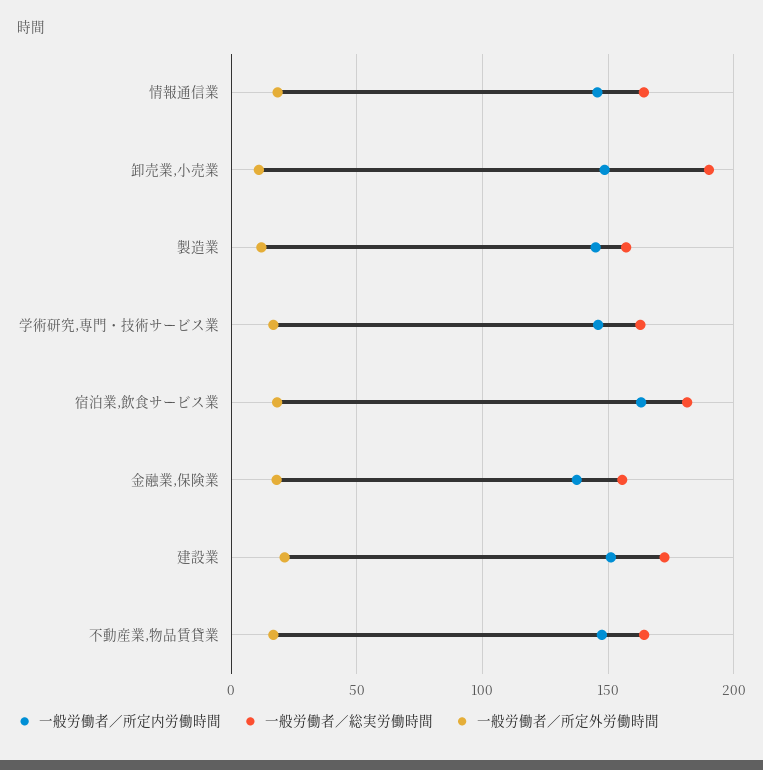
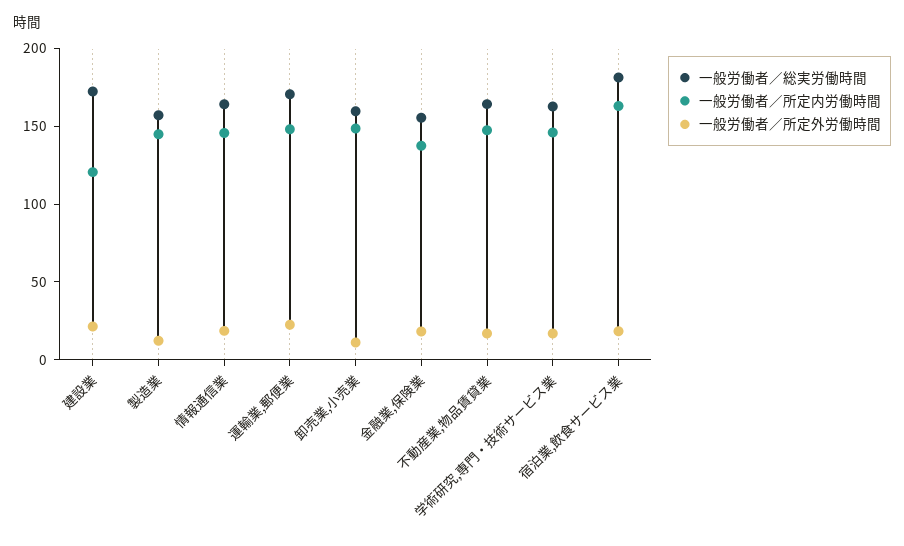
  {
    "一般労働者／所定内労働時間": {
      "情報通信業": 145,
      "卸売業,小売業": 150,
      "製造業": 145,
      "学術研究,専門・技術サービス業": 145,
      "宿泊業,飲食サービス業": 165,
      "金融業,保険業": 140,
-     "建設業": 150,
+     "建設業": 120,
-     "不動産業,物品賃貸業": 150
+     "不動産業,物品賃貸業": 150,
+     "運輸業,郵便業": 150
    },
    "一般労働者／総実労働時間": {
      "情報通信業": 165,
-     "卸売業,小売業": 190,
+     "卸売業,小売業": 160,
      "製造業": 155,
      "学術研究,専門・技術サービス業": 165,
      "宿泊業,飲食サービス業": 180,
      "金融業,保険業": 155,
      "建設業": 170,
-     "不動産業,物品賃貸業": 165
+     "不動産業,物品賃貸業": 165,
+     "運輸業,郵便業": 170
    },
    "一般労働者／所定外労働時間": {
      "情報通信業": 20,
      "卸売業,小売業": 10,
      "製造業": 10,
      "学術研究,専門・技術サービス業": 15,
      "宿泊業,飲食サービス業": 20,
      "金融業,保険業": 20,
      "建設業": 20,
-     "不動産業,物品賃貸業": 15
+     "不動産業,物品賃貸業": 15,
+     "運輸業,郵便業": 20
    }
  }

